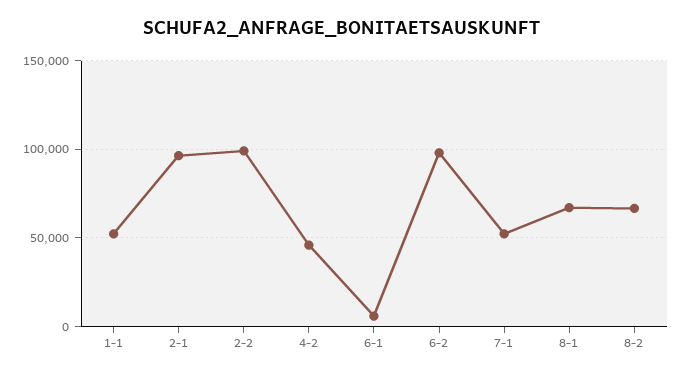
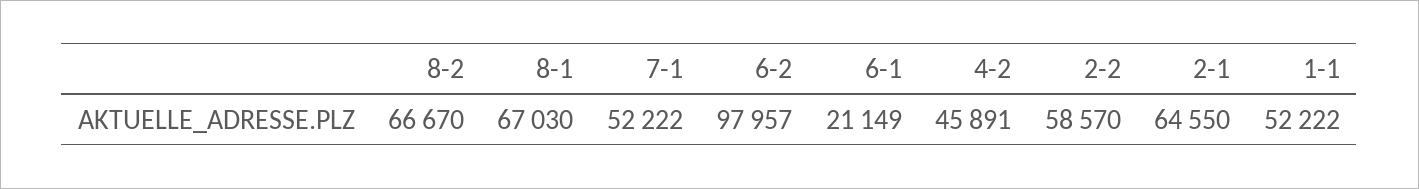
  {
    "1-1": 52222,
-   "2-1": 95000,
+   "2-1": 64550,
-   "2-2": 100000,
+   "2-2": 58570,
    "4-2": 45891,
-   "6-1": 5000,
+   "6-1": 21149,
    "6-2": 97957,
    "7-1": 52222,
    "8-1": 67030,
    "8-2": 66670
  }

